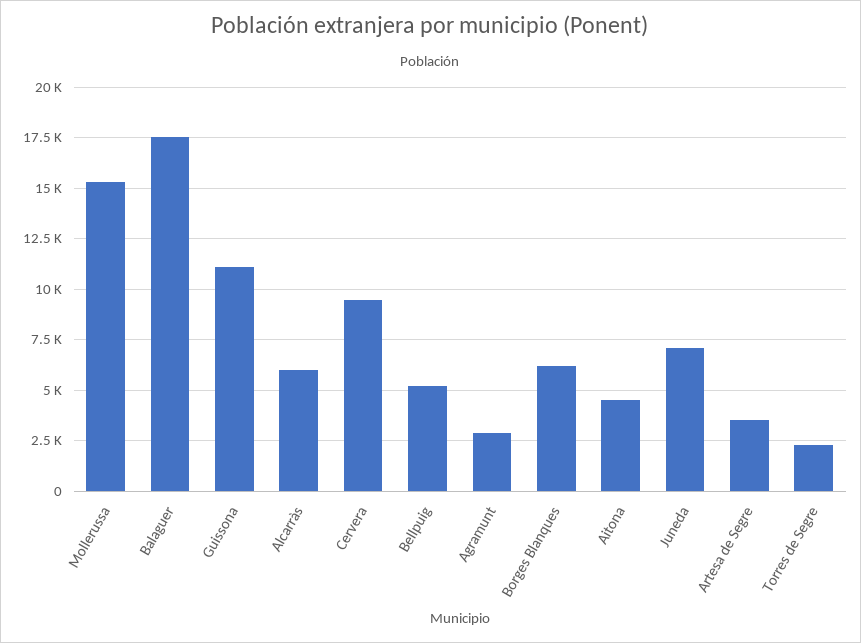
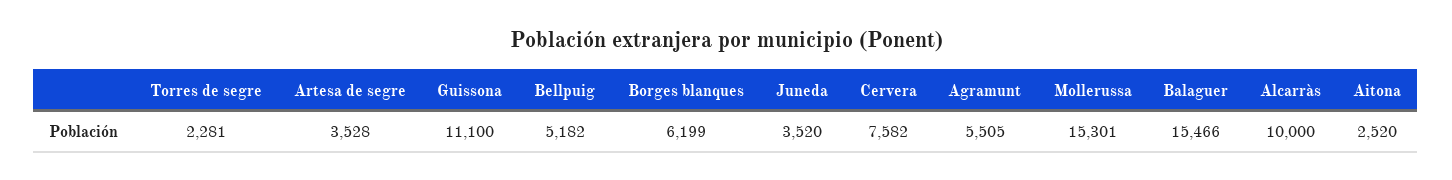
  {
    "Mollerussa": 15301,
-   "Balaguer": 17500,
+   "Balaguer": 15466,
    "Guissona": 11100,
-   "Alcarràs": 6000,
+   "Alcarràs": 10000,
-   "Cervera": 9500,
+   "Cervera": 7582,
    "Bellpuig": 5182,
-   "Agramunt": 3000,
+   "Agramunt": 5505,
    "Borges Blanques": 6199,
-   "Aitona": 4500,
+   "Aitona": 2520,
-   "Juneda": 7000,
+   "Juneda": 3520,
    "Artesa de Segre": 3528,
    "Torres de Segre": 2281
  }

